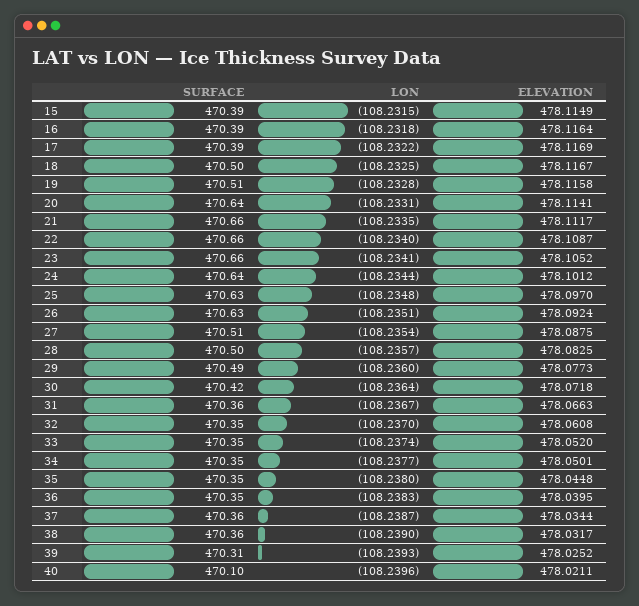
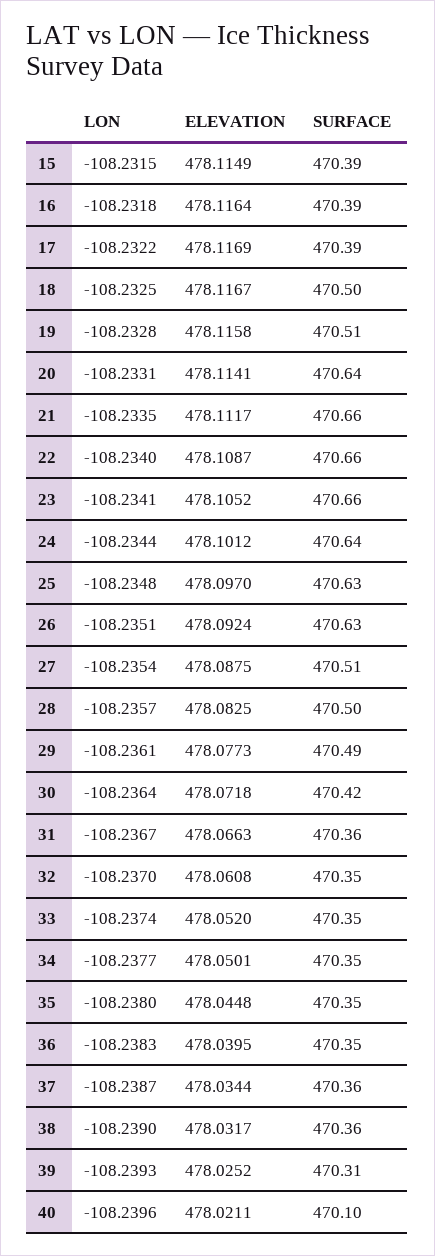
  {
    "SURFACE": {
      "15": 470.39,
      "16": 470.39,
      "17": 470.39,
      "18": 470.5,
      "19": 470.51,
      "20": 470.64,
      "21": 470.66,
      "22": 470.66,
      "23": 470.66,
      "24": 470.64,
      "25": 470.63,
      "26": 470.63,
      "27": 470.51,
      "28": 470.5,
      "29": 470.49,
      "30": 470.42,
      "31": 470.36,
      "32": 470.35,
      "33": 470.35,
      "34": 470.35,
      "35": 470.35,
      "36": 470.35,
      "37": 470.36,
      "38": 470.36,
      "39": 470.31,
      "40": 470.1
    },
    "LON": {
      "15": -108.2315,
      "16": -108.2318,
      "17": -108.2322,
      "18": -108.2325,
      "19": -108.2328,
      "20": -108.2331,
      "21": -108.2335,
      "22": -108.234,
      "23": -108.2341,
      "24": -108.2344,
      "25": -108.2348,
      "26": -108.2351,
      "27": -108.2354,
      "28": -108.2357,
-     "29": -108.236,
+     "29": -108.2361,
      "30": -108.2364,
      "31": -108.2367,
      "32": -108.237,
      "33": -108.2374,
      "34": -108.2377,
      "35": -108.238,
      "36": -108.2383,
      "37": -108.2387,
      "38": -108.239,
      "39": -108.2393,
      "40": -108.2396
    },
    "ELEVATION": {
      "15": 478.1149,
      "16": 478.1164,
      "17": 478.1169,
      "18": 478.1167,
      "19": 478.1158,
      "20": 478.1141,
      "21": 478.1117,
      "22": 478.1087,
      "23": 478.1052,
      "24": 478.1012,
      "25": 478.097,
      "26": 478.0924,
      "27": 478.0875,
      "28": 478.0825,
      "29": 478.0773,
      "30": 478.0718,
      "31": 478.0663,
      "32": 478.0608,
      "33": 478.052,
      "34": 478.0501,
      "35": 478.0448,
      "36": 478.0395,
      "37": 478.0344,
      "38": 478.0317,
      "39": 478.0252,
      "40": 478.0211
    }
  }

